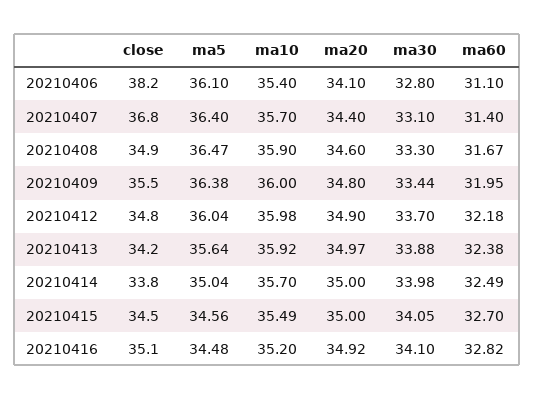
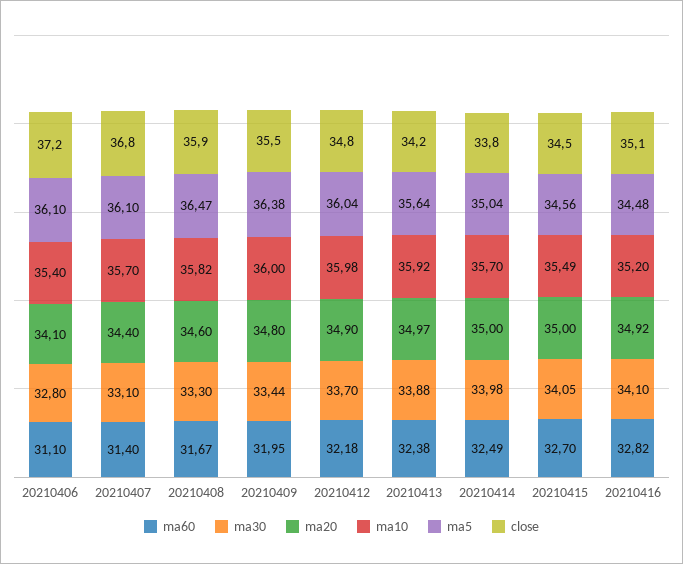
  {
    "close": {
-     "20210406": 38.2,
+     "20210406": 37.2,
      "20210407": 36.8,
-     "20210408": 34.9,
+     "20210408": 35.9,
      "20210409": 35.5,
      "20210412": 34.8,
      "20210413": 34.2,
      "20210414": 33.8,
      "20210415": 34.5,
      "20210416": 35.1
    },
    "ma5": {
      "20210406": 36.1,
-     "20210407": 36.4,
+     "20210407": 36.1,
      "20210408": 36.47,
      "20210409": 36.38,
      "20210412": 36.04,
      "20210413": 35.64,
      "20210414": 35.04,
      "20210415": 34.56,
      "20210416": 34.48
    },
    "ma10": {
      "20210406": 35.4,
      "20210407": 35.7,
-     "20210408": 35.9,
+     "20210408": 35.82,
      "20210409": 36,
      "20210412": 35.98,
      "20210413": 35.92,
      "20210414": 35.7,
      "20210415": 35.49,
      "20210416": 35.2
    },
    "ma20": {
      "20210406": 34.1,
      "20210407": 34.4,
      "20210408": 34.6,
      "20210409": 34.8,
      "20210412": 34.9,
      "20210413": 34.97,
      "20210414": 35,
      "20210415": 35,
      "20210416": 34.92
    },
    "ma30": {
      "20210406": 32.8,
      "20210407": 33.1,
      "20210408": 33.3,
      "20210409": 33.44,
      "20210412": 33.7,
      "20210413": 33.88,
      "20210414": 33.98,
      "20210415": 34.05,
      "20210416": 34.1
    },
    "ma60": {
      "20210406": 31.1,
      "20210407": 31.4,
      "20210408": 31.67,
      "20210409": 31.95,
      "20210412": 32.18,
      "20210413": 32.38,
      "20210414": 32.49,
      "20210415": 32.7,
      "20210416": 32.82
    }
  }

